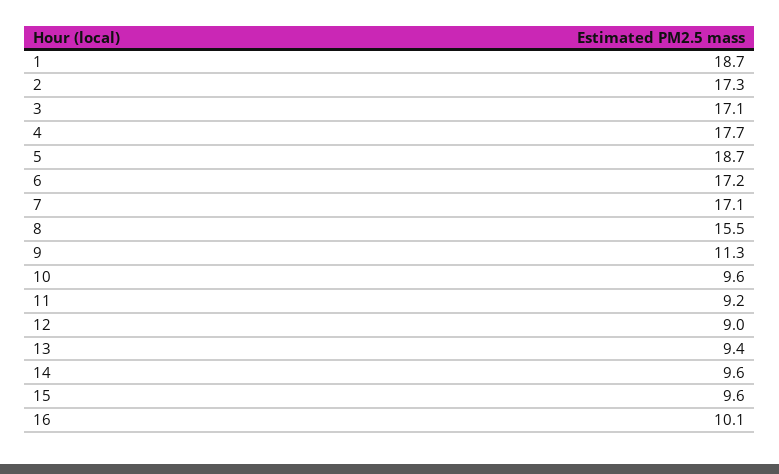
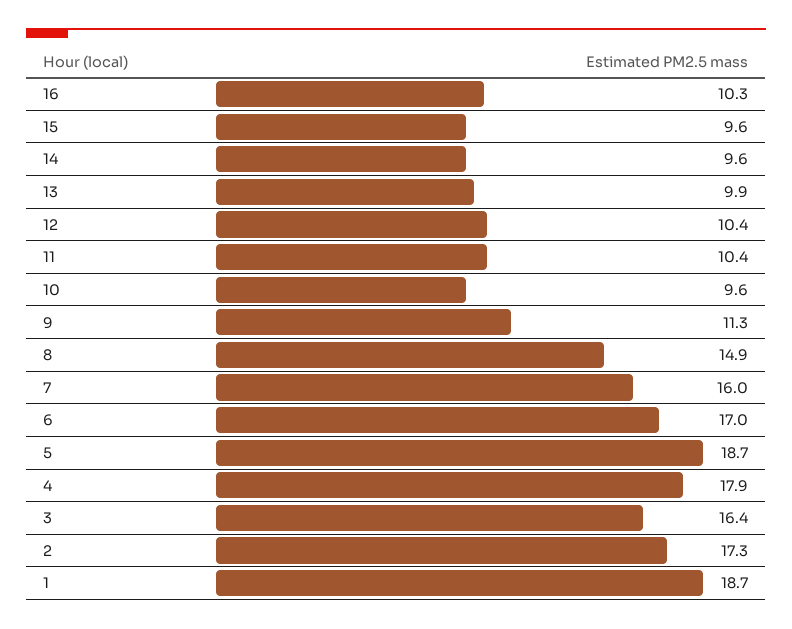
  {
    "1": 18.7,
    "2": 17.3,
-   "3": 17.1,
+   "3": 16.4,
-   "4": 17.7,
+   "4": 17.9,
    "5": 18.7,
-   "6": 17.2,
+   "6": 17,
-   "7": 17.1,
+   "7": 16,
-   "8": 15.5,
+   "8": 14.9,
    "9": 11.3,
    "10": 9.6,
-   "11": 9.2,
+   "11": 10.4,
-   "12": 9,
+   "12": 10.4,
-   "13": 9.4,
+   "13": 9.9,
    "14": 9.6,
    "15": 9.6,
-   "16": 10.1
+   "16": 10.3
  }

